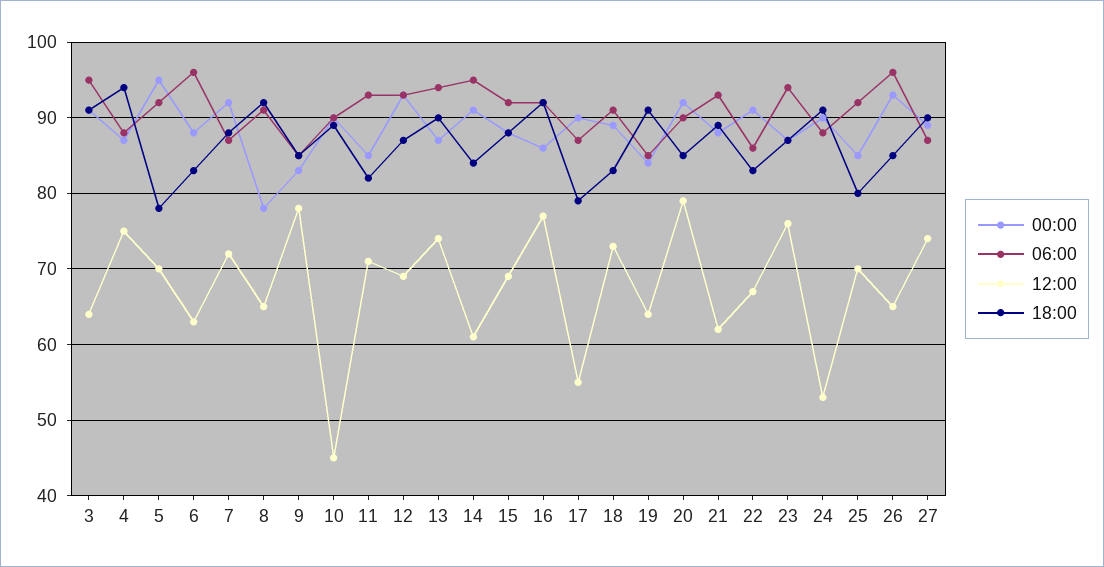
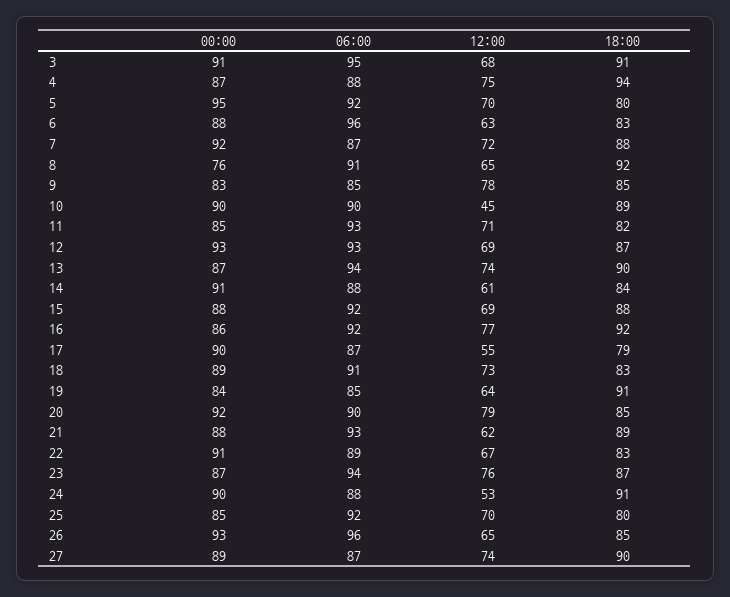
  {
    "00:00": {
      "3": 91,
      "4": 87,
      "5": 95,
      "6": 88,
      "7": 92,
-     "8": 78,
+     "8": 76,
      "9": 83,
      "10": 90,
      "11": 85,
      "12": 93,
      "13": 87,
      "14": 91,
      "15": 88,
      "16": 86,
      "17": 90,
      "18": 89,
      "19": 84,
      "20": 92,
      "21": 88,
      "22": 91,
      "23": 87,
      "24": 90,
      "25": 85,
      "26": 93,
      "27": 89
    },
    "06:00": {
      "3": 95,
      "4": 88,
      "5": 92,
      "6": 96,
      "7": 87,
      "8": 91,
      "9": 85,
      "10": 90,
      "11": 93,
      "12": 93,
      "13": 94,
-     "14": 95,
+     "14": 88,
      "15": 92,
      "16": 92,
      "17": 87,
      "18": 91,
      "19": 85,
      "20": 90,
      "21": 93,
-     "22": 86,
+     "22": 89,
      "23": 94,
      "24": 88,
      "25": 92,
      "26": 96,
      "27": 87
    },
    "12:00": {
-     "3": 64,
+     "3": 68,
      "4": 75,
      "5": 70,
      "6": 63,
      "7": 72,
      "8": 65,
      "9": 78,
      "10": 45,
      "11": 71,
      "12": 69,
      "13": 74,
      "14": 61,
      "15": 69,
      "16": 77,
      "17": 55,
      "18": 73,
      "19": 64,
      "20": 79,
      "21": 62,
      "22": 67,
      "23": 76,
      "24": 53,
      "25": 70,
      "26": 65,
      "27": 74
    },
    "18:00": {
      "3": 91,
      "4": 94,
-     "5": 78,
+     "5": 80,
      "6": 83,
      "7": 88,
      "8": 92,
      "9": 85,
      "10": 89,
      "11": 82,
      "12": 87,
      "13": 90,
      "14": 84,
      "15": 88,
      "16": 92,
      "17": 79,
      "18": 83,
      "19": 91,
      "20": 85,
      "21": 89,
      "22": 83,
      "23": 87,
      "24": 91,
      "25": 80,
      "26": 85,
      "27": 90
    }
  }

